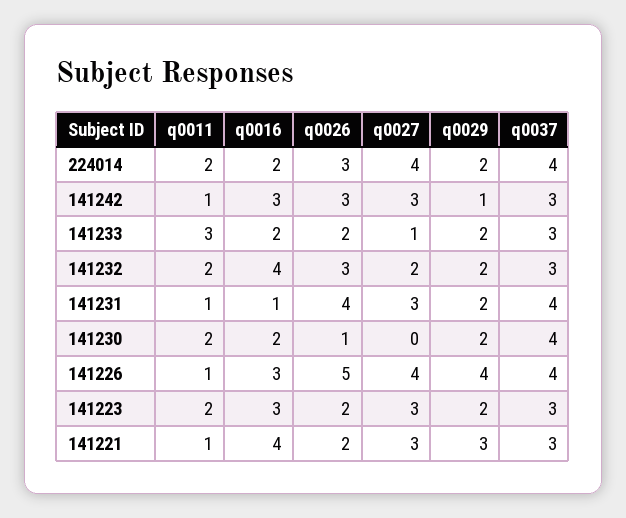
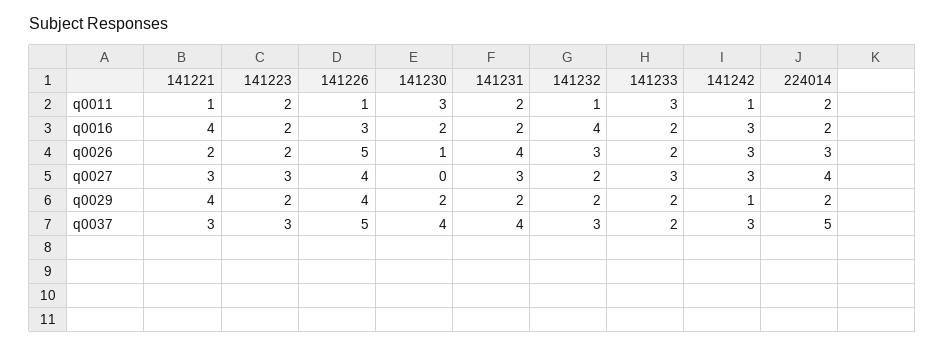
  {
    "q0011": {
      "224014": 2,
      "141242": 1,
      "141233": 3,
-     "141232": 2,
+     "141232": 1,
-     "141231": 1,
+     "141231": 2,
-     "141230": 2,
+     "141230": 3,
      "141226": 1,
      "141223": 2,
      "141221": 1
    },
    "q0016": {
      "224014": 2,
      "141242": 3,
      "141233": 2,
      "141232": 4,
-     "141231": 1,
+     "141231": 2,
      "141230": 2,
      "141226": 3,
-     "141223": 3,
+     "141223": 2,
      "141221": 4
    },
    "q0026": {
      "224014": 3,
      "141242": 3,
      "141233": 2,
      "141232": 3,
      "141231": 4,
      "141230": 1,
      "141226": 5,
      "141223": 2,
      "141221": 2
    },
    "q0027": {
      "224014": 4,
      "141242": 3,
-     "141233": 1,
+     "141233": 3,
      "141232": 2,
      "141231": 3,
      "141230": 0,
      "141226": 4,
      "141223": 3,
      "141221": 3
    },
    "q0029": {
      "224014": 2,
      "141242": 1,
      "141233": 2,
      "141232": 2,
      "141231": 2,
      "141230": 2,
      "141226": 4,
      "141223": 2,
-     "141221": 3
+     "141221": 4
    },
    "q0037": {
-     "224014": 4,
+     "224014": 5,
      "141242": 3,
-     "141233": 3,
+     "141233": 2,
      "141232": 3,
      "141231": 4,
      "141230": 4,
-     "141226": 4,
+     "141226": 5,
      "141223": 3,
      "141221": 3
    }
  }

